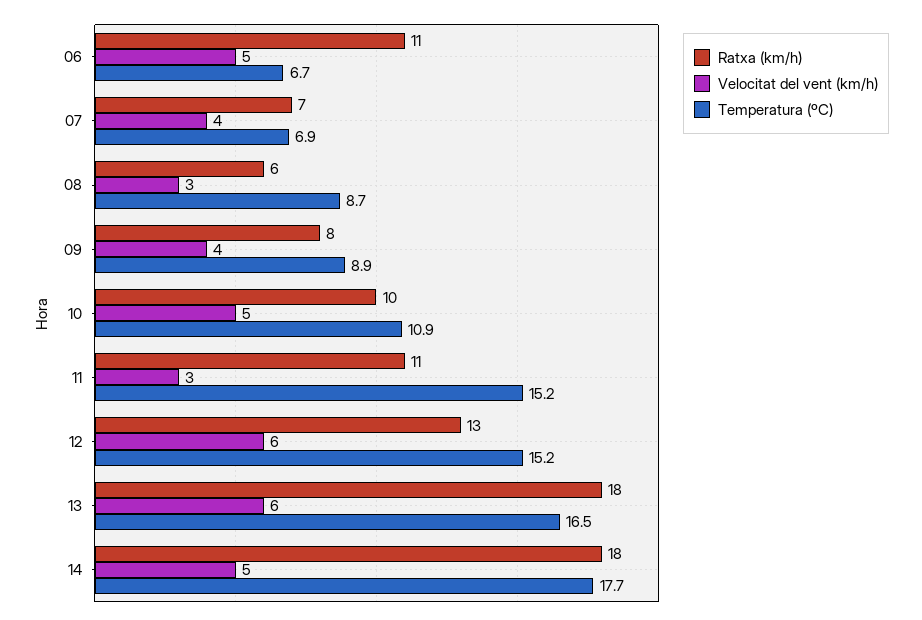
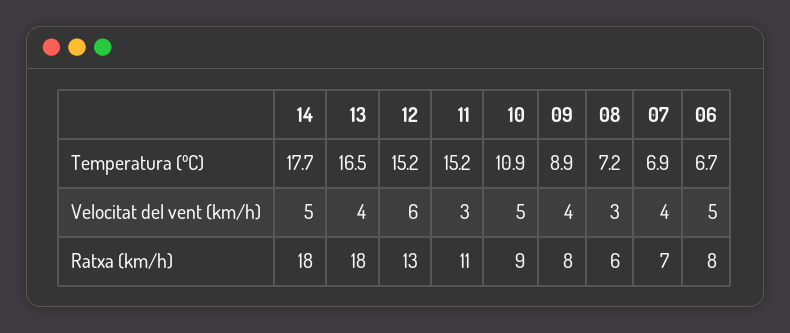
  {
    "Ratxa (km/h)": {
-     "06": 11,
+     "06": 8,
      "07": 7,
      "08": 6,
      "09": 8,
-     "10": 10,
+     "10": 9,
      "11": 11,
      "12": 13,
      "13": 18,
      "14": 18
    },
    "Velocitat del vent (km/h)": {
      "06": 5,
      "07": 4,
      "08": 3,
      "09": 4,
      "10": 5,
      "11": 3,
      "12": 6,
-     "13": 6,
+     "13": 4,
      "14": 5
    },
    "Temperatura (ºC)": {
      "06": 6.7,
      "07": 6.9,
-     "08": 8.7,
+     "08": 7.2,
      "09": 8.9,
      "10": 10.9,
      "11": 15.2,
      "12": 15.2,
      "13": 16.5,
      "14": 17.7
    }
  }

